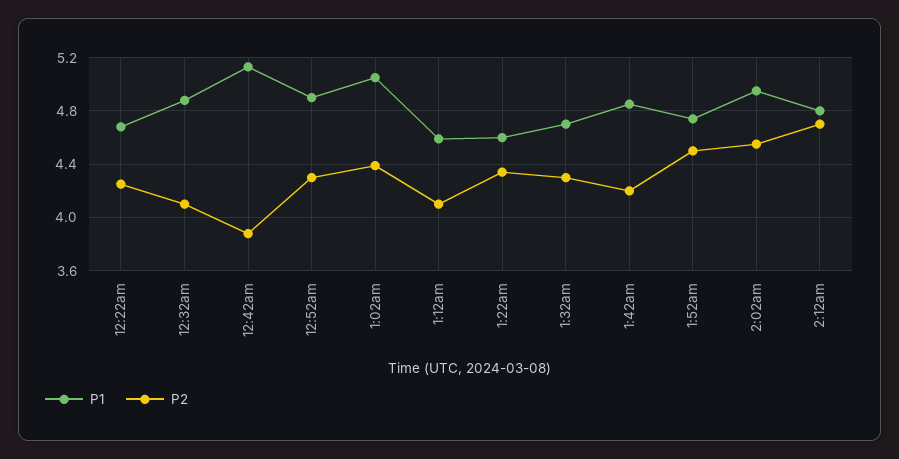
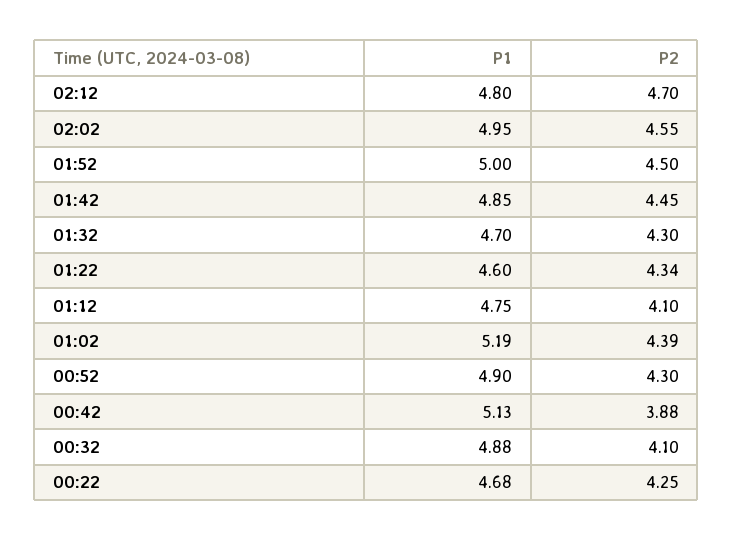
  {
    "P1": {
      "12:22am": 4.68,
      "12:32am": 4.88,
      "12:42am": 5.13,
      "12:52am": 4.9,
-     "1:02am": 5.05,
+     "1:02am": 5.19,
-     "1:12am": 4.6,
+     "1:12am": 4.75,
      "1:22am": 4.6,
      "1:32am": 4.7,
      "1:42am": 4.85,
-     "1:52am": 4.75,
+     "1:52am": 5,
      "2:02am": 4.95,
      "2:12am": 4.8
    },
    "P2": {
      "12:22am": 4.25,
      "12:32am": 4.1,
      "12:42am": 3.88,
      "12:52am": 4.3,
      "1:02am": 4.39,
      "1:12am": 4.1,
      "1:22am": 4.34,
      "1:32am": 4.3,
-     "1:42am": 4.2,
+     "1:42am": 4.45,
      "1:52am": 4.5,
      "2:02am": 4.55,
      "2:12am": 4.7
    }
  }

